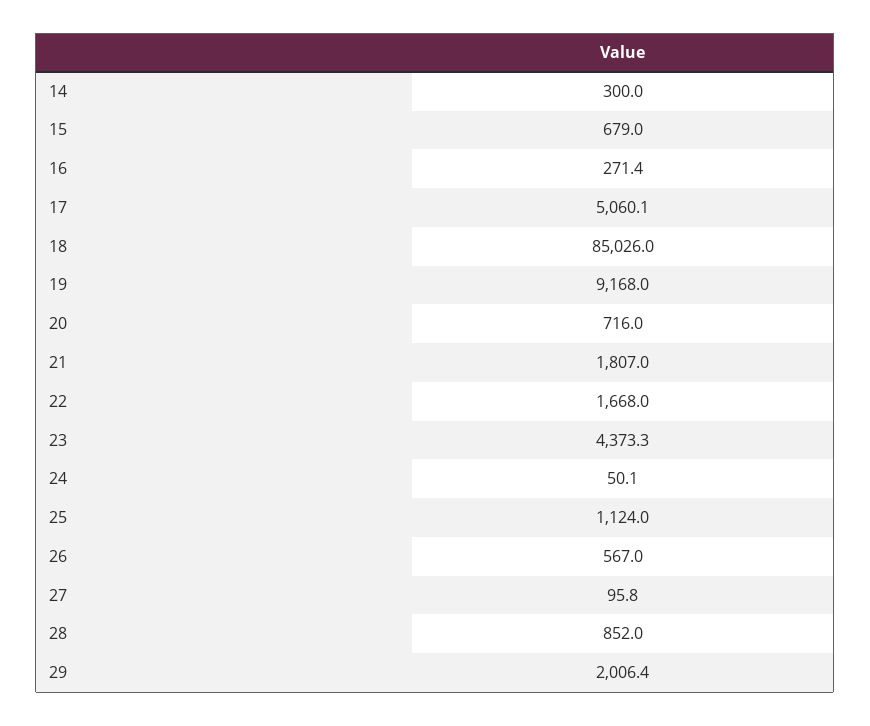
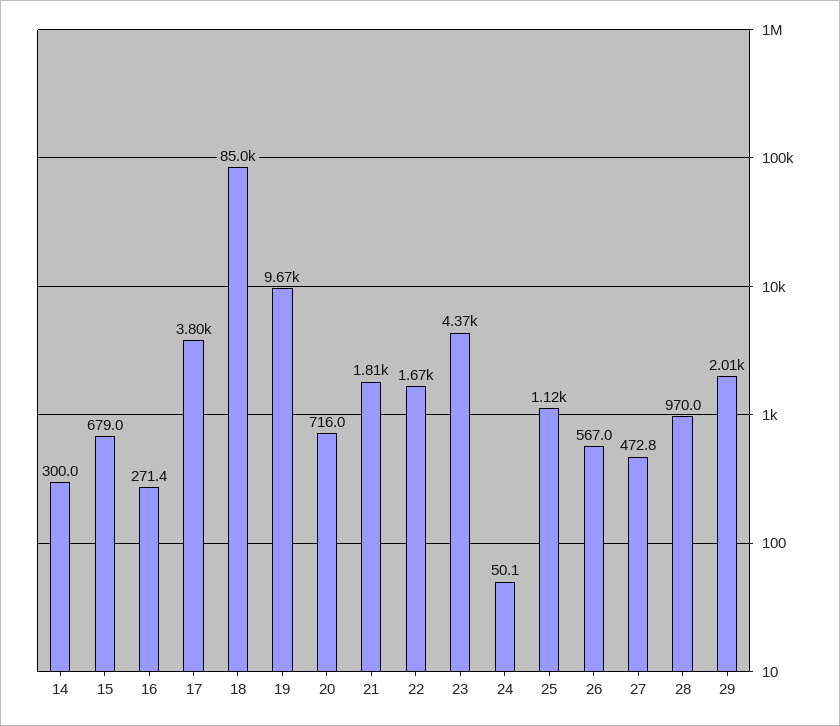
  {
    "14": 300,
    "15": 679,
    "16": 271.4,
-   "17": 5060.1,
+   "17": 3800,
    "18": 85026,
-   "19": 9168,
+   "19": 9670,
    "20": 716,
    "21": 1807,
    "22": 1668,
    "23": 4373.3,
    "24": 50.1,
    "25": 1124,
    "26": 567,
-   "27": 95.8,
+   "27": 472.8,
-   "28": 852,
+   "28": 970,
    "29": 2006.4
  }

